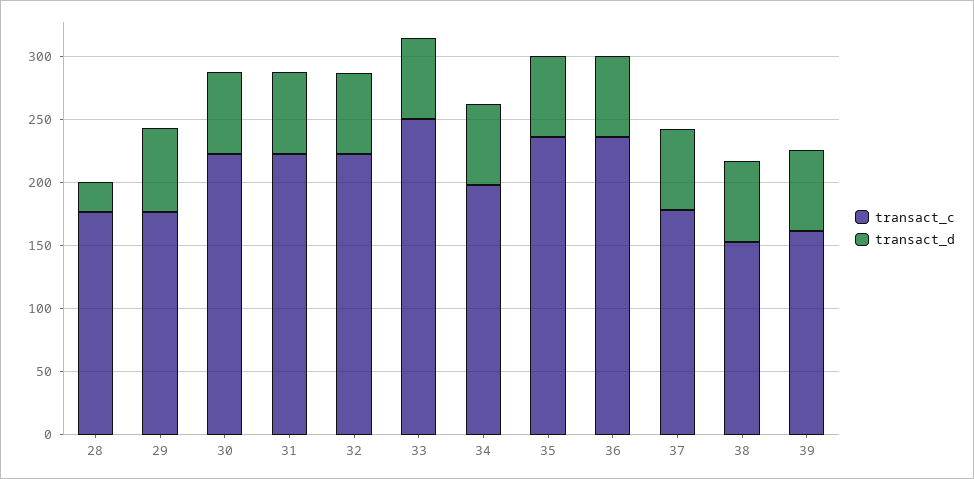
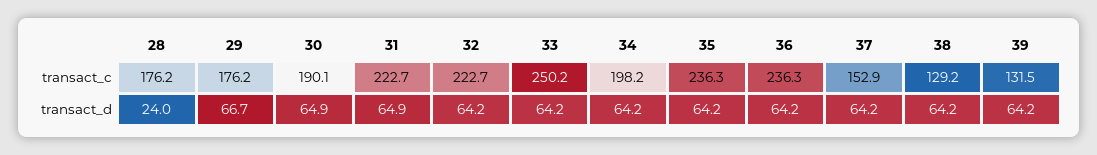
  {
    "transact_c": {
      "28": 176.2,
      "29": 176.2,
-     "30": 220,
+     "30": 190.1,
      "31": 222.7,
      "32": 222.7,
      "33": 250.2,
      "34": 198.2,
      "35": 236.3,
      "36": 236.3,
-     "37": 180,
+     "37": 152.9,
-     "38": 150,
+     "38": 129.2,
-     "39": 160
+     "39": 131.5
    },
    "transact_d": {
      "28": 24,
      "29": 66.7,
      "30": 64.9,
      "31": 64.9,
      "32": 64.2,
      "33": 64.2,
      "34": 64.2,
      "35": 64.2,
      "36": 64.2,
      "37": 64.2,
      "38": 64.2,
      "39": 64.2
    }
  }

